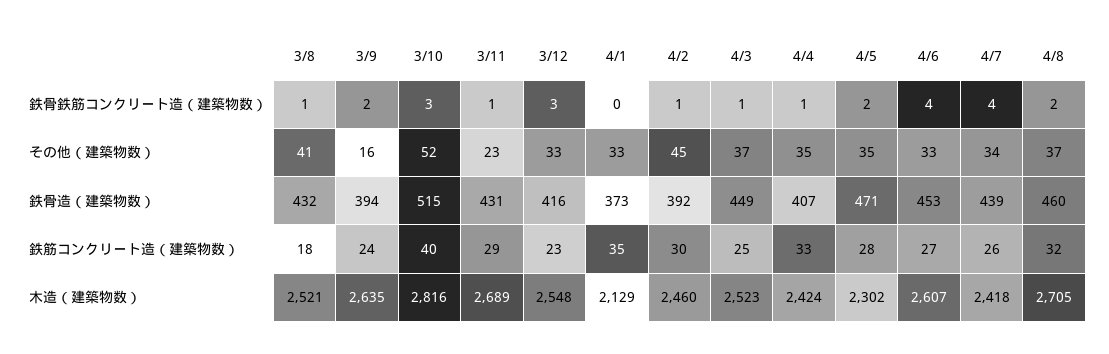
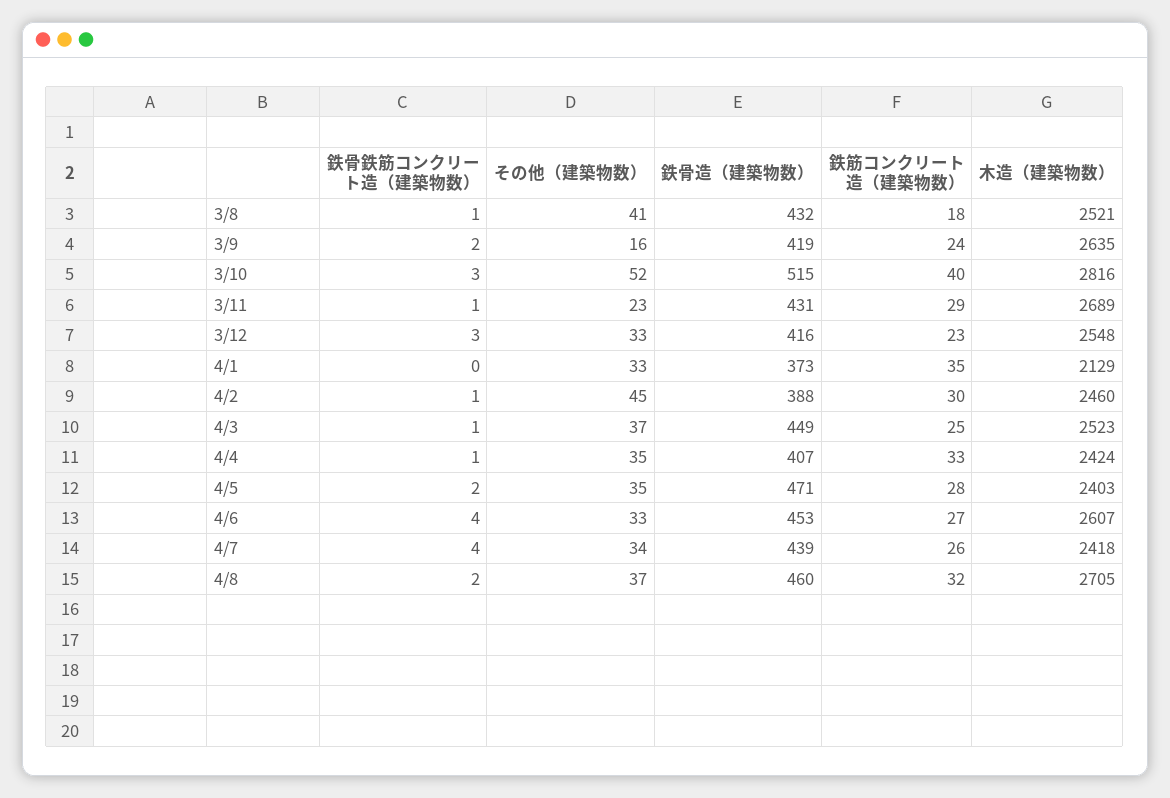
  {
    "3/8": {
      "鉄骨鉄筋コンクリート造（建築物数）": 1,
      "その他（建築物数）": 41,
      "鉄骨造（建築物数）": 432,
      "鉄筋コンクリート造（建築物数）": 18,
      "木造（建築物数）": 2521
    },
    "3/9": {
      "鉄骨鉄筋コンクリート造（建築物数）": 2,
      "その他（建築物数）": 16,
-     "鉄骨造（建築物数）": 394,
+     "鉄骨造（建築物数）": 419,
      "鉄筋コンクリート造（建築物数）": 24,
      "木造（建築物数）": 2635
    },
    "3/10": {
      "鉄骨鉄筋コンクリート造（建築物数）": 3,
      "その他（建築物数）": 52,
      "鉄骨造（建築物数）": 515,
      "鉄筋コンクリート造（建築物数）": 40,
      "木造（建築物数）": 2816
    },
    "3/11": {
      "鉄骨鉄筋コンクリート造（建築物数）": 1,
      "その他（建築物数）": 23,
      "鉄骨造（建築物数）": 431,
      "鉄筋コンクリート造（建築物数）": 29,
      "木造（建築物数）": 2689
    },
    "3/12": {
      "鉄骨鉄筋コンクリート造（建築物数）": 3,
      "その他（建築物数）": 33,
      "鉄骨造（建築物数）": 416,
      "鉄筋コンクリート造（建築物数）": 23,
      "木造（建築物数）": 2548
    },
    "4/1": {
      "鉄骨鉄筋コンクリート造（建築物数）": 0,
      "その他（建築物数）": 33,
      "鉄骨造（建築物数）": 373,
      "鉄筋コンクリート造（建築物数）": 35,
      "木造（建築物数）": 2129
    },
    "4/2": {
      "鉄骨鉄筋コンクリート造（建築物数）": 1,
      "その他（建築物数）": 45,
-     "鉄骨造（建築物数）": 392,
+     "鉄骨造（建築物数）": 388,
      "鉄筋コンクリート造（建築物数）": 30,
      "木造（建築物数）": 2460
    },
    "4/3": {
      "鉄骨鉄筋コンクリート造（建築物数）": 1,
      "その他（建築物数）": 37,
      "鉄骨造（建築物数）": 449,
      "鉄筋コンクリート造（建築物数）": 25,
      "木造（建築物数）": 2523
    },
    "4/4": {
      "鉄骨鉄筋コンクリート造（建築物数）": 1,
      "その他（建築物数）": 35,
      "鉄骨造（建築物数）": 407,
      "鉄筋コンクリート造（建築物数）": 33,
      "木造（建築物数）": 2424
    },
    "4/5": {
      "鉄骨鉄筋コンクリート造（建築物数）": 2,
      "その他（建築物数）": 35,
      "鉄骨造（建築物数）": 471,
      "鉄筋コンクリート造（建築物数）": 28,
-     "木造（建築物数）": 2302
+     "木造（建築物数）": 2403
    },
    "4/6": {
      "鉄骨鉄筋コンクリート造（建築物数）": 4,
      "その他（建築物数）": 33,
      "鉄骨造（建築物数）": 453,
      "鉄筋コンクリート造（建築物数）": 27,
      "木造（建築物数）": 2607
    },
    "4/7": {
      "鉄骨鉄筋コンクリート造（建築物数）": 4,
      "その他（建築物数）": 34,
      "鉄骨造（建築物数）": 439,
      "鉄筋コンクリート造（建築物数）": 26,
      "木造（建築物数）": 2418
    },
    "4/8": {
      "鉄骨鉄筋コンクリート造（建築物数）": 2,
      "その他（建築物数）": 37,
      "鉄骨造（建築物数）": 460,
      "鉄筋コンクリート造（建築物数）": 32,
      "木造（建築物数）": 2705
    }
  }

